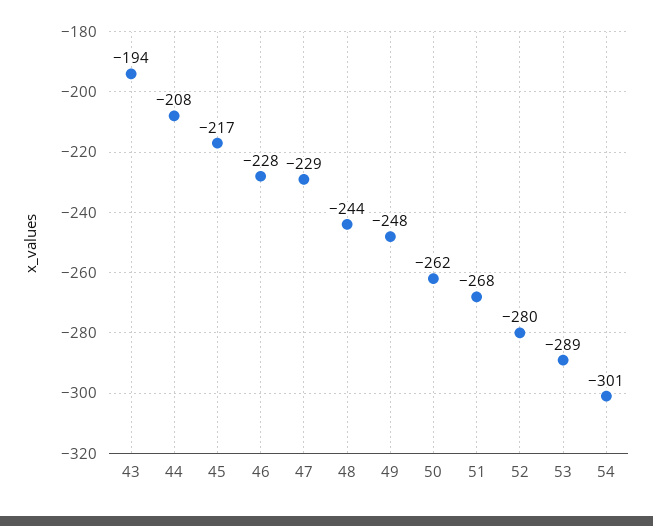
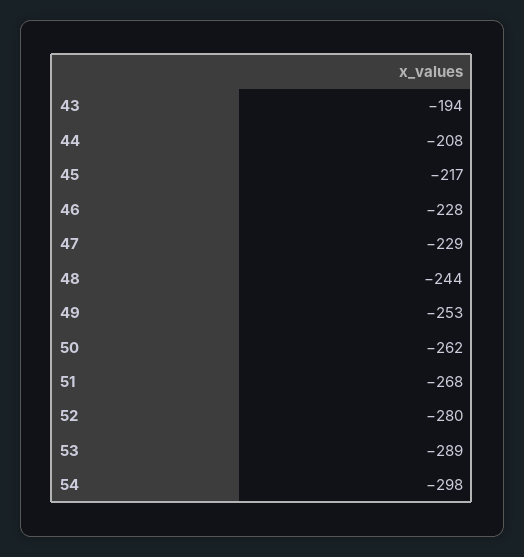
  {
    "43": -194,
    "44": -208,
    "45": -217,
    "46": -228,
    "47": -229,
    "48": -244,
-   "49": -248,
+   "49": -253,
    "50": -262,
    "51": -268,
    "52": -280,
    "53": -289,
-   "54": -301
+   "54": -298
  }

